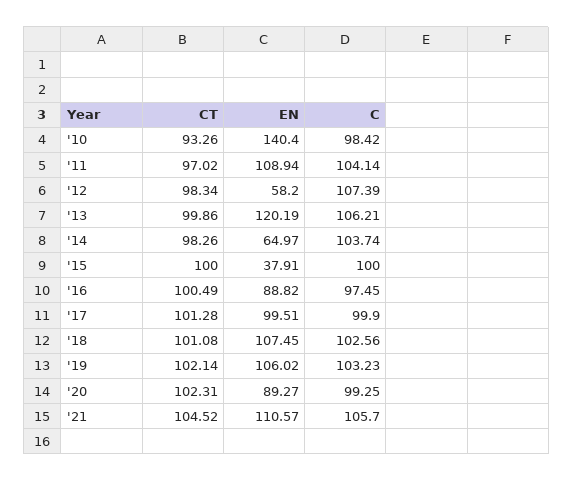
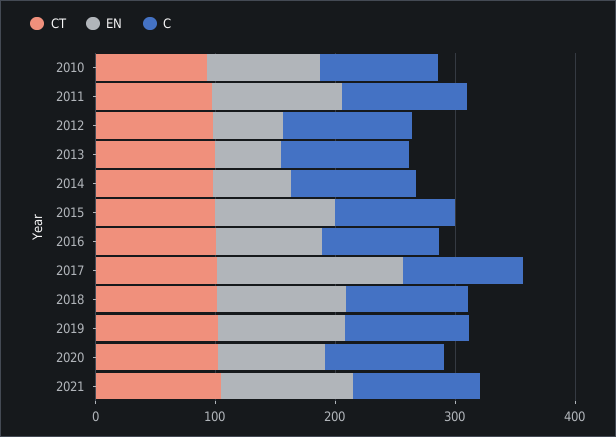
  {
    "CT": {
      "'10": 93.26,
      "'11": 97.02,
      "'12": 98.34,
      "'13": 99.86,
      "'14": 98.26,
      "'15": 100,
      "'16": 100.49,
      "'17": 101.28,
      "'18": 101.08,
      "'19": 102.14,
      "'20": 102.31,
      "'21": 104.52
    },
    "EN": {
-     "'10": 140.4,
+     "'10": 100,
      "'11": 108.94,
      "'12": 58.2,
-     "'13": 120.19,
+     "'13": 60,
      "'14": 64.97,
-     "'15": 37.91,
+     "'15": 100,
      "'16": 88.82,
-     "'17": 99.51,
+     "'17": 160,
      "'18": 107.45,
      "'19": 106.02,
      "'20": 89.27,
      "'21": 110.57
    },
    "C": {
      "'10": 98.42,
      "'11": 104.14,
      "'12": 107.39,
      "'13": 106.21,
      "'14": 103.74,
      "'15": 100,
      "'16": 97.45,
      "'17": 99.9,
      "'18": 102.56,
      "'19": 103.23,
      "'20": 99.25,
      "'21": 105.7
    }
  }

